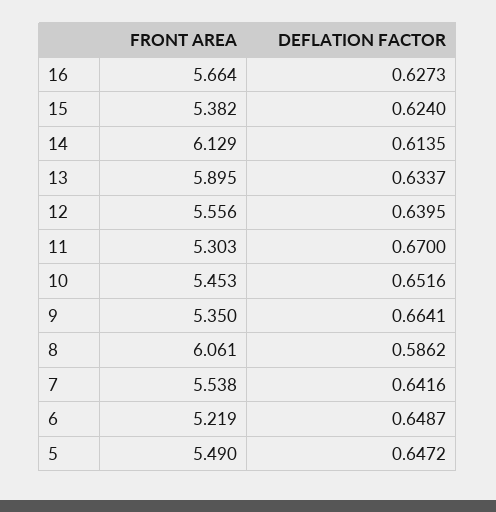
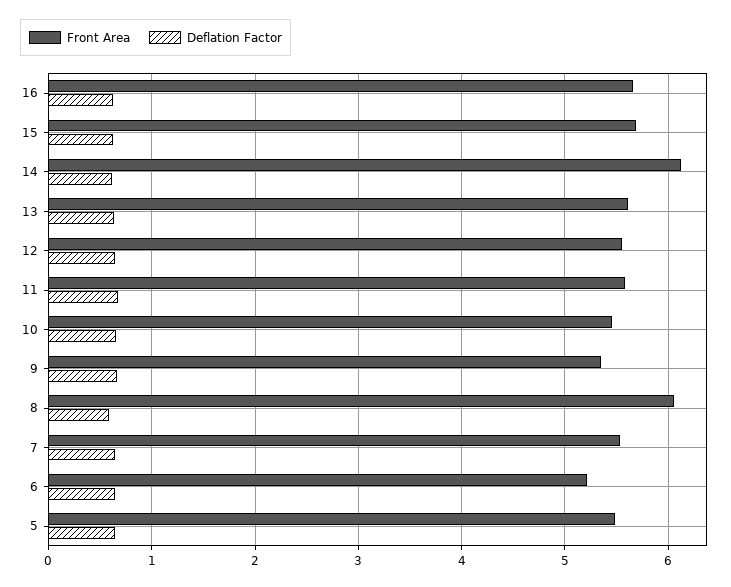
  {
    "FRONT AREA": {
      "16": 5.664,
-     "15": 5.382,
+     "15": 5.7,
      "14": 6.129,
-     "13": 5.895,
+     "13": 5.6,
      "12": 5.556,
-     "11": 5.303,
+     "11": 5.6,
      "10": 5.453,
      "9": 5.35,
      "8": 6.061,
      "7": 5.538,
      "6": 5.219,
      "5": 5.49
    },
    "DEFLATION FACTOR": {
      "16": 0.6273,
      "15": 0.624,
      "14": 0.6135,
      "13": 0.6337,
      "12": 0.6395,
      "11": 0.67,
      "10": 0.6516,
      "9": 0.6641,
      "8": 0.5862,
      "7": 0.6416,
      "6": 0.6487,
      "5": 0.6472
    }
  }

